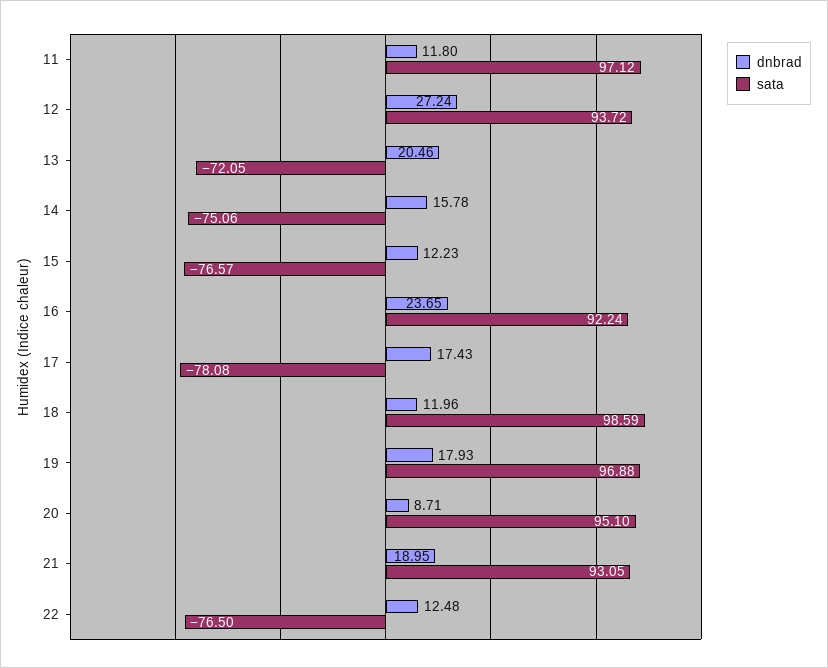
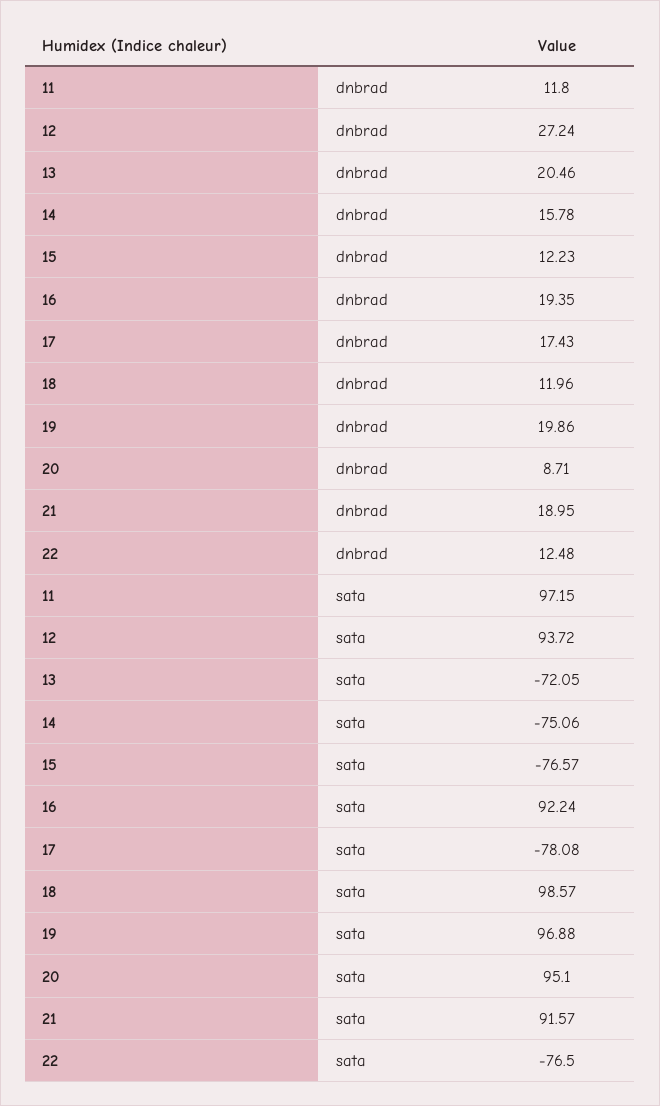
  {
    "dnbrad": {
      "11": 11.8,
      "12": 27.24,
      "13": 20.46,
      "14": 15.78,
      "15": 12.23,
-     "16": 23.65,
+     "16": 19.35,
      "17": 17.43,
      "18": 11.96,
-     "19": 17.93,
+     "19": 19.86,
      "20": 8.71,
      "21": 18.95,
      "22": 12.48
    },
    "sata": {
-     "11": 97.12,
+     "11": 97.15,
      "12": 93.72,
      "13": -72.05,
      "14": -75.06,
      "15": -76.57,
      "16": 92.24,
      "17": -78.08,
-     "18": 98.59,
+     "18": 98.57,
      "19": 96.88,
      "20": 95.1,
-     "21": 93.05,
+     "21": 91.57,
      "22": -76.5
    }
  }

